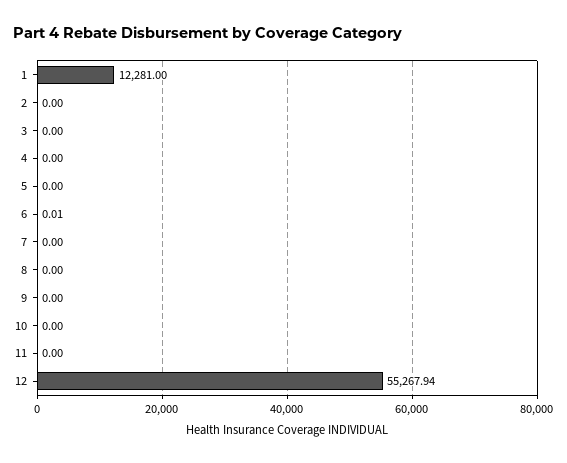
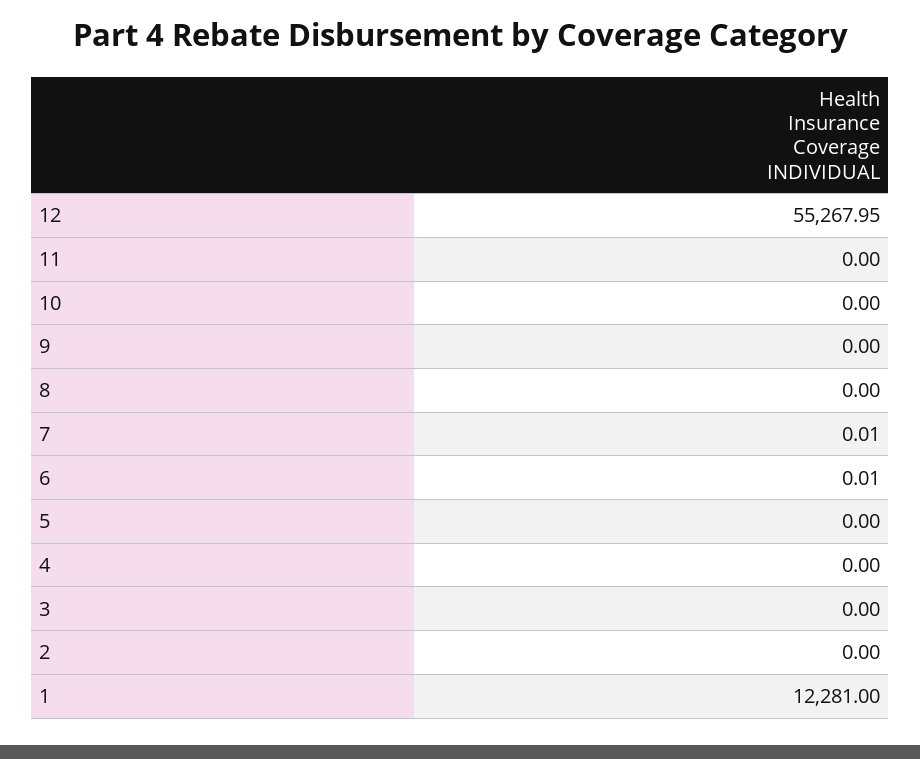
  {
    "1": 12281,
    "2": 0,
    "3": 0,
    "4": 0,
    "5": 0,
    "6": 0.01,
-   "7": 0,
+   "7": 0.01,
    "8": 0,
    "9": 0,
    "10": 0,
    "11": 0,
-   "12": 55267.94
+   "12": 55267.95
  }

